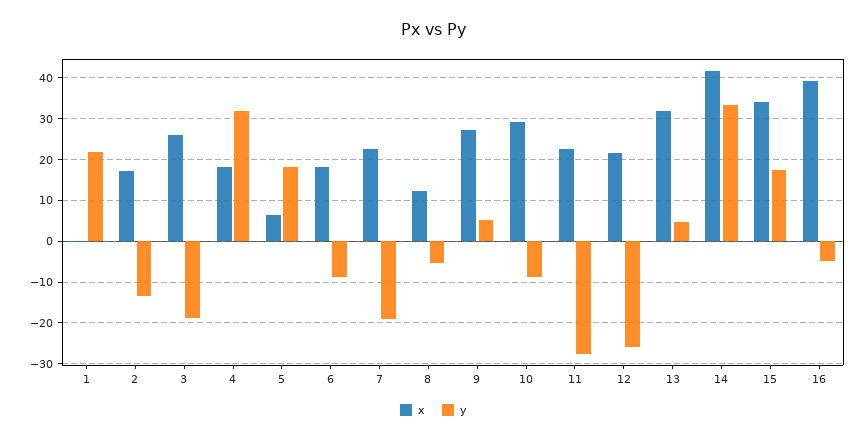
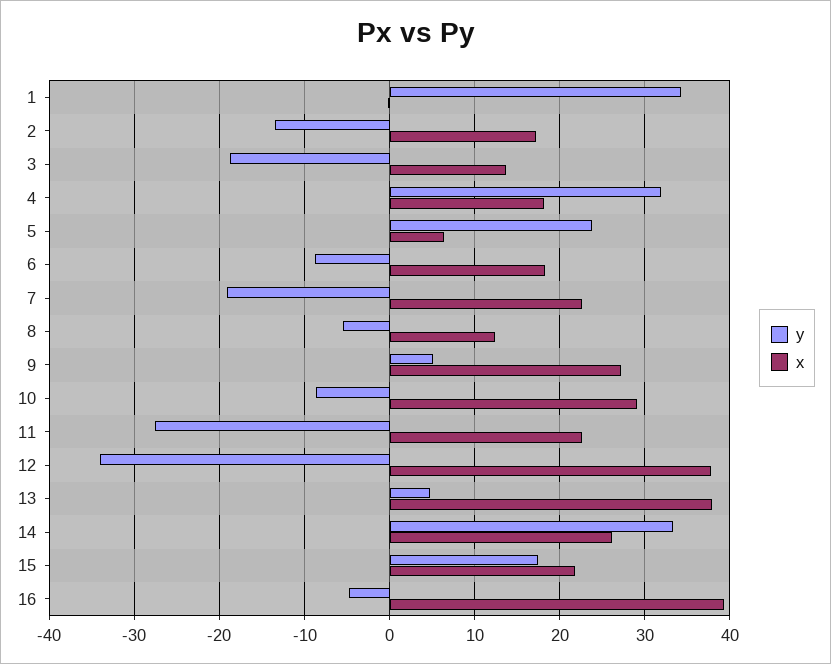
  {
    "x": {
      "1": 0,
      "2": 17,
-     "3": 26,
+     "3": 14,
      "4": 18,
      "5": 6,
      "6": 18,
      "7": 23,
      "8": 12,
      "9": 27,
      "10": 29,
      "11": 23,
-     "12": 22,
+     "12": 38,
-     "13": 32,
+     "13": 38,
-     "14": 42,
+     "14": 26,
-     "15": 34,
+     "15": 22,
      "16": 39
    },
    "y": {
-     "1": 22,
+     "1": 34,
      "2": -14,
      "3": -19,
      "4": 32,
-     "5": 18,
+     "5": 24,
      "6": -9,
      "7": -19,
      "8": -5,
      "9": 5,
      "10": -9,
      "11": -28,
-     "12": -26,
+     "12": -34,
      "13": 5,
      "14": 33,
      "15": 17,
      "16": -5
    }
  }

